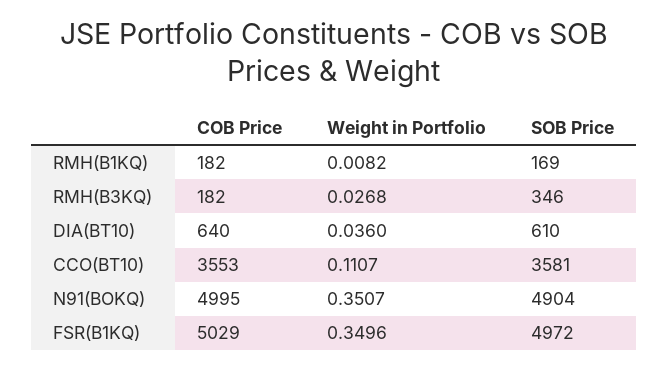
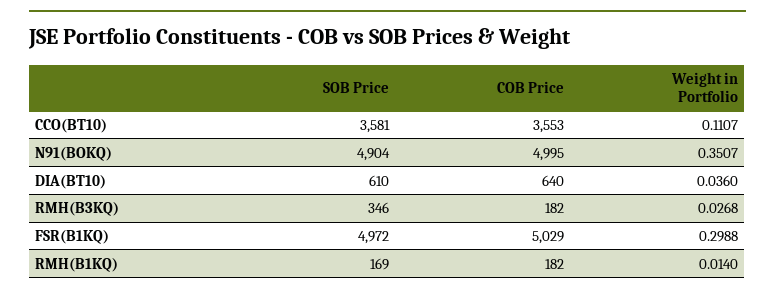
  {
    "COB Price": {
      "RMH(B1KQ)": 182,
      "RMH(B3KQ)": 182,
      "DIA(BT10)": 640,
      "CCO(BT10)": 3553,
      "N91(BOKQ)": 4995,
      "FSR(B1KQ)": 5029
    },
    "Weight in Portfolio": {
-     "RMH(B1KQ)": 0.0082,
+     "RMH(B1KQ)": 0.014,
      "RMH(B3KQ)": 0.0268,
      "DIA(BT10)": 0.036,
      "CCO(BT10)": 0.1107,
      "N91(BOKQ)": 0.3507,
-     "FSR(B1KQ)": 0.3496
+     "FSR(B1KQ)": 0.2988
    },
    "SOB Price": {
      "RMH(B1KQ)": 169,
      "RMH(B3KQ)": 346,
      "DIA(BT10)": 610,
      "CCO(BT10)": 3581,
      "N91(BOKQ)": 4904,
      "FSR(B1KQ)": 4972
    }
  }

